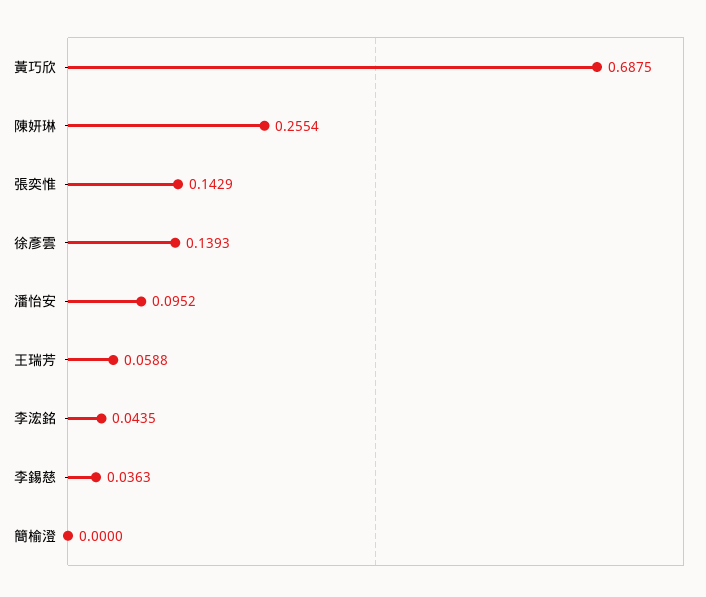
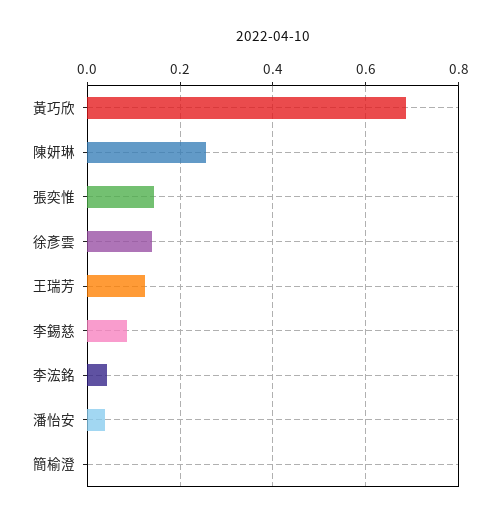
  {
    "黃巧欣": 0.6875,
    "陳妍琳": 0.2554,
    "張奕惟": 0.1429,
    "徐彥雲": 0.1393,
-   "潘怡安": 0.0952,
+   "潘怡安": 0.04,
-   "王瑞芳": 0.0588,
+   "王瑞芳": 0.12,
    "李浤銘": 0.0435,
-   "李錫慈": 0.0363,
+   "李錫慈": 0.08,
    "簡榆澄": 0
  }

